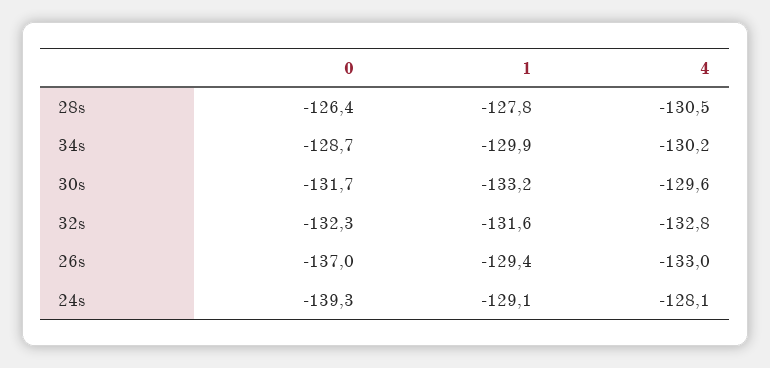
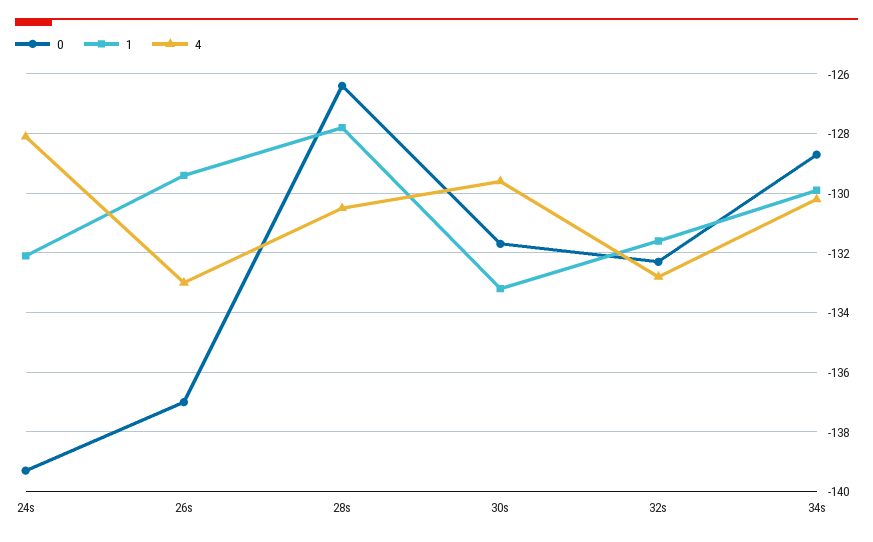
  {
    "0": {
      "28s": -126.4,
      "34s": -128.7,
      "30s": -131.7,
      "32s": -132.3,
      "26s": -137,
      "24s": -139.3
    },
    "1": {
      "28s": -127.8,
      "34s": -129.9,
      "30s": -133.2,
      "32s": -131.6,
      "26s": -129.4,
-     "24s": -129.1
+     "24s": -132
    },
    "4": {
      "28s": -130.5,
      "34s": -130.2,
      "30s": -129.6,
      "32s": -132.8,
      "26s": -133,
      "24s": -128.1
    }
  }

